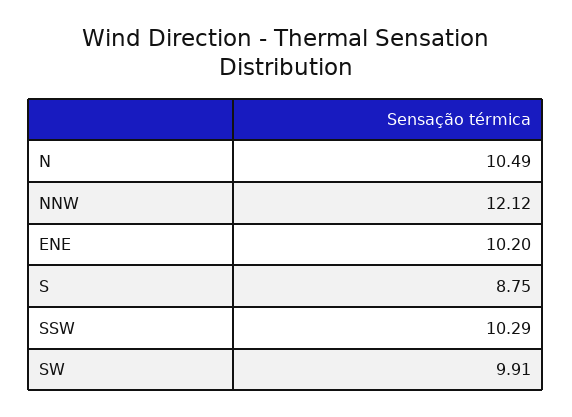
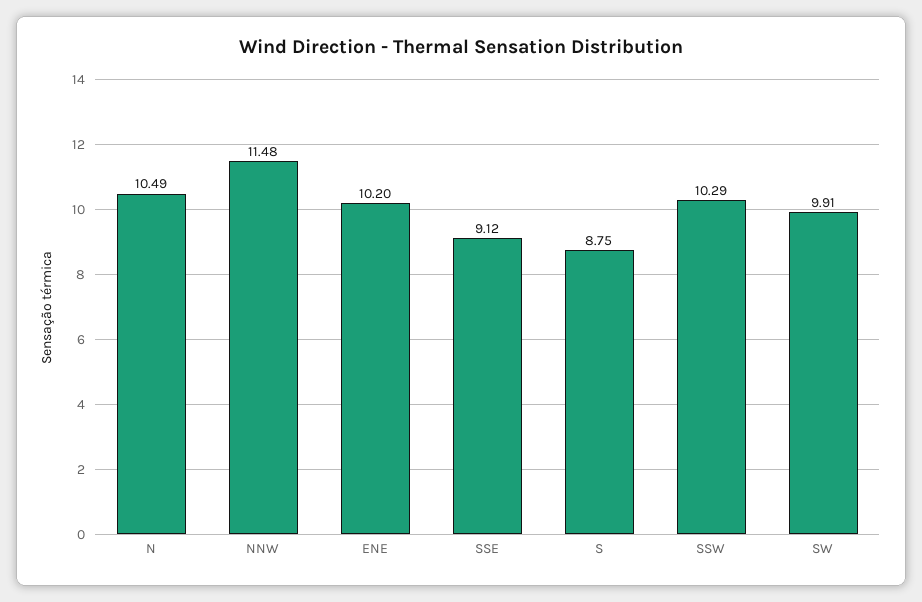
  {
    "N": 10.49,
-   "NNW": 12.12,
+   "NNW": 11.48,
    "ENE": 10.2,
    "S": 8.75,
    "SSW": 10.29,
-   "SW": 9.91
+   "SW": 9.91,
+   "SSE": 9.12
  }

